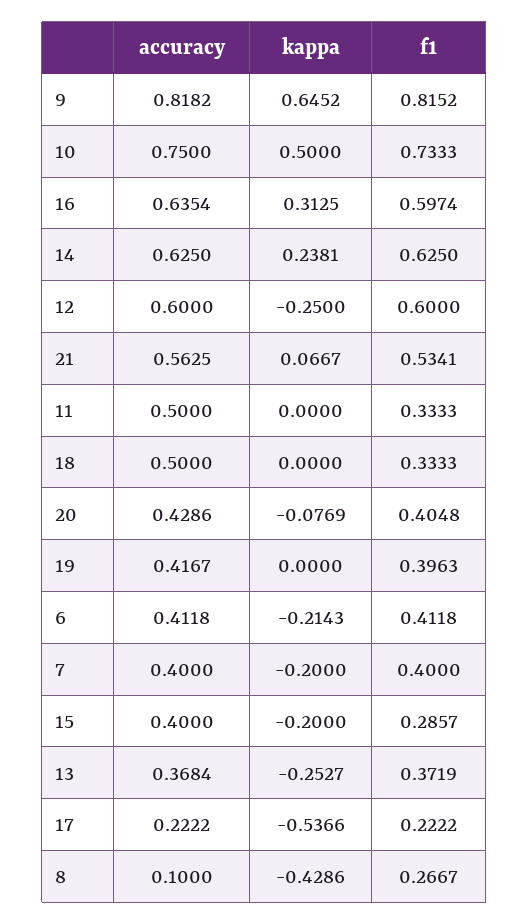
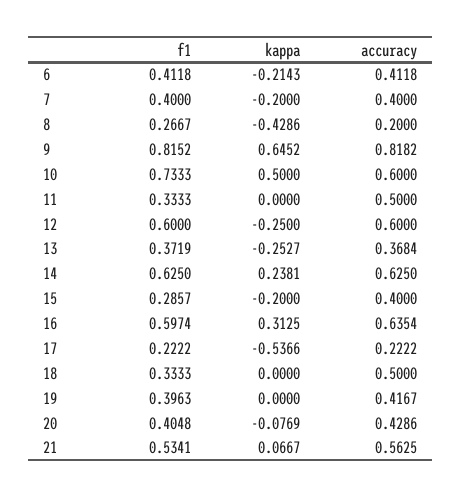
  {
    "accuracy": {
      "9": 0.8182,
-     "10": 0.75,
+     "10": 0.6,
      "16": 0.6354,
      "14": 0.625,
      "12": 0.6,
      "21": 0.5625,
      "11": 0.5,
      "18": 0.5,
      "20": 0.4286,
      "19": 0.4167,
      "6": 0.4118,
      "7": 0.4,
      "15": 0.4,
      "13": 0.3684,
      "17": 0.2222,
-     "8": 0.1
+     "8": 0.2
    },
    "kappa": {
      "9": 0.6452,
      "10": 0.5,
      "16": 0.3125,
      "14": 0.2381,
      "12": -0.25,
      "21": 0.0667,
      "11": 0,
      "18": 0,
      "20": -0.0769,
      "19": 0,
      "6": -0.2143,
      "7": -0.2,
      "15": -0.2,
      "13": -0.2527,
      "17": -0.5366,
      "8": -0.4286
    },
    "f1": {
      "9": 0.8152,
      "10": 0.7333,
      "16": 0.5974,
      "14": 0.625,
      "12": 0.6,
      "21": 0.5341,
      "11": 0.3333,
      "18": 0.3333,
      "20": 0.4048,
      "19": 0.3963,
      "6": 0.4118,
      "7": 0.4,
      "15": 0.2857,
      "13": 0.3719,
      "17": 0.2222,
      "8": 0.2667
    }
  }

